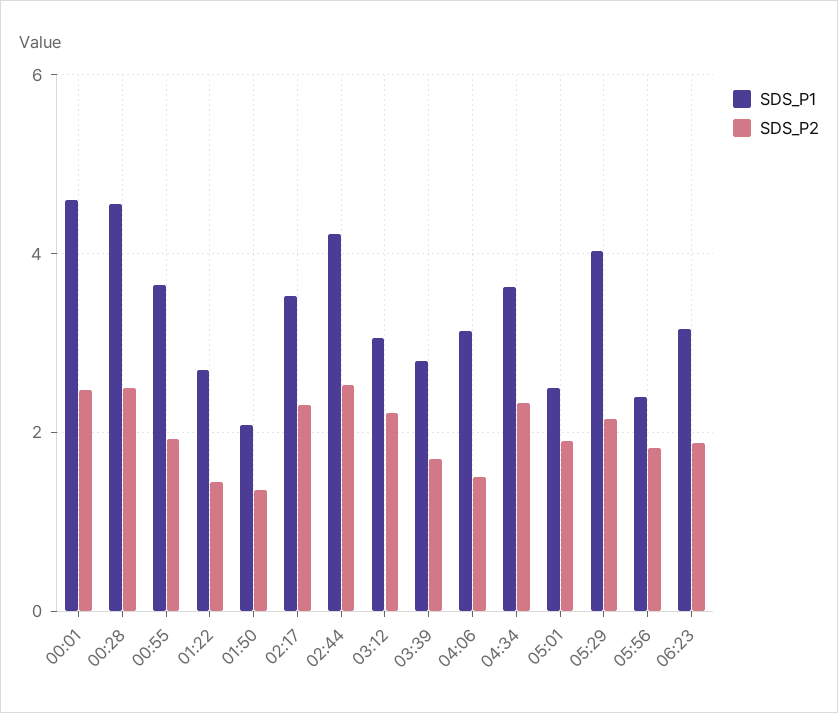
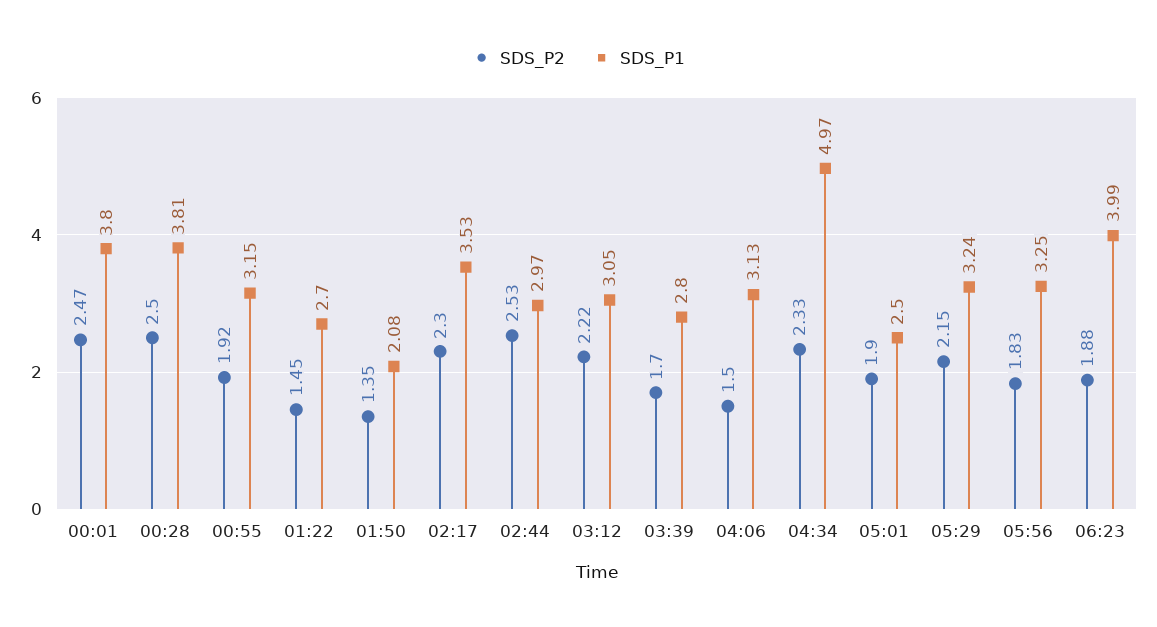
  {
    "SDS_P1": {
-     "00:01": 4.6,
+     "00:01": 3.8,
-     "00:28": 4.6,
+     "00:28": 3.81,
-     "00:55": 3.6,
+     "00:55": 3.15,
      "01:22": 2.7,
      "01:50": 2.08,
      "02:17": 3.53,
-     "02:44": 4.2,
+     "02:44": 2.97,
      "03:12": 3.05,
      "03:39": 2.8,
      "04:06": 3.13,
-     "04:34": 3.6,
+     "04:34": 4.97,
      "05:01": 2.5,
-     "05:29": 4,
+     "05:29": 3.24,
-     "05:56": 2.4,
+     "05:56": 3.25,
-     "06:23": 3.2
+     "06:23": 3.99
    },
    "SDS_P2": {
      "00:01": 2.47,
      "00:28": 2.5,
      "00:55": 1.92,
      "01:22": 1.45,
      "01:50": 1.35,
      "02:17": 2.3,
      "02:44": 2.53,
      "03:12": 2.22,
      "03:39": 1.7,
      "04:06": 1.5,
      "04:34": 2.33,
      "05:01": 1.9,
      "05:29": 2.15,
      "05:56": 1.83,
      "06:23": 1.88
    }
  }

